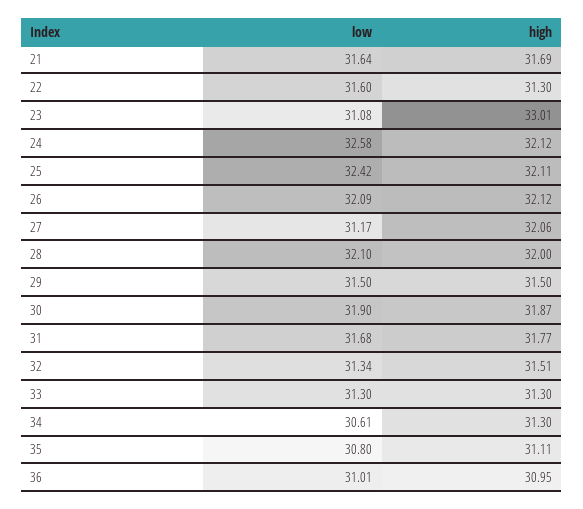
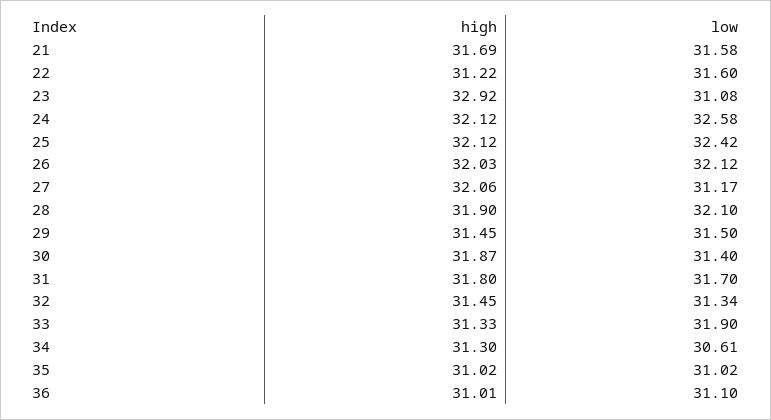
  {
    "low": {
-     "21": 31.64,
+     "21": 31.58,
      "22": 31.6,
      "23": 31.08,
      "24": 32.58,
      "25": 32.42,
-     "26": 32.09,
+     "26": 32.12,
      "27": 31.17,
      "28": 32.1,
      "29": 31.5,
-     "30": 31.9,
+     "30": 31.4,
-     "31": 31.68,
+     "31": 31.7,
      "32": 31.34,
-     "33": 31.3,
+     "33": 31.9,
      "34": 30.61,
-     "35": 30.8,
+     "35": 31.02,
-     "36": 31.01
+     "36": 31.1
    },
    "high": {
      "21": 31.69,
-     "22": 31.3,
+     "22": 31.22,
-     "23": 33.01,
+     "23": 32.92,
      "24": 32.12,
-     "25": 32.11,
+     "25": 32.12,
-     "26": 32.12,
+     "26": 32.03,
      "27": 32.06,
-     "28": 32,
+     "28": 31.9,
-     "29": 31.5,
+     "29": 31.45,
      "30": 31.87,
-     "31": 31.77,
+     "31": 31.8,
-     "32": 31.51,
+     "32": 31.45,
-     "33": 31.3,
+     "33": 31.33,
      "34": 31.3,
-     "35": 31.11,
+     "35": 31.02,
-     "36": 30.95
+     "36": 31.01
    }
  }

